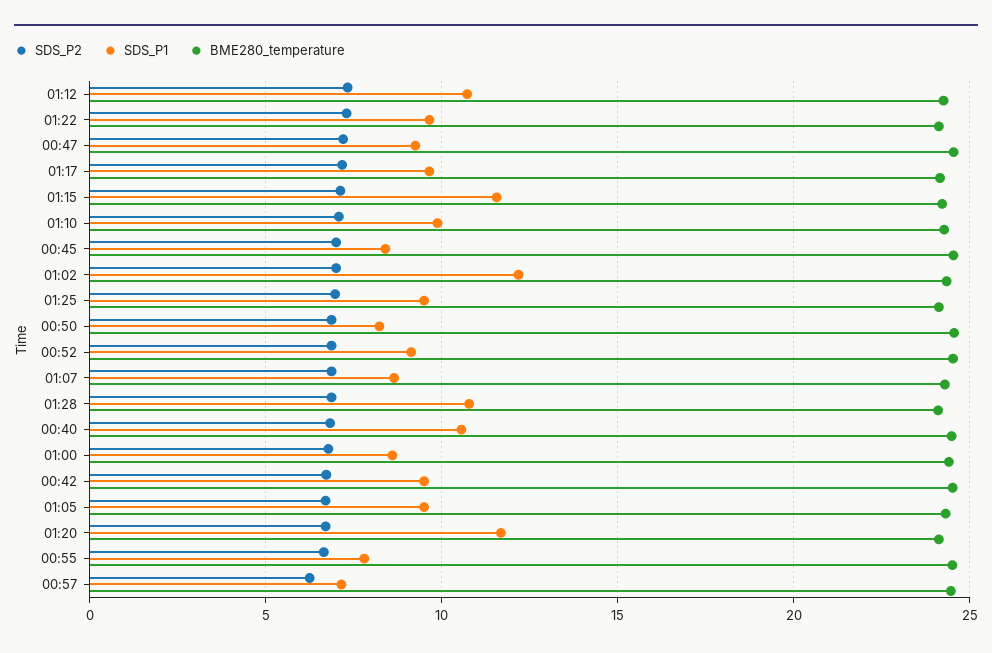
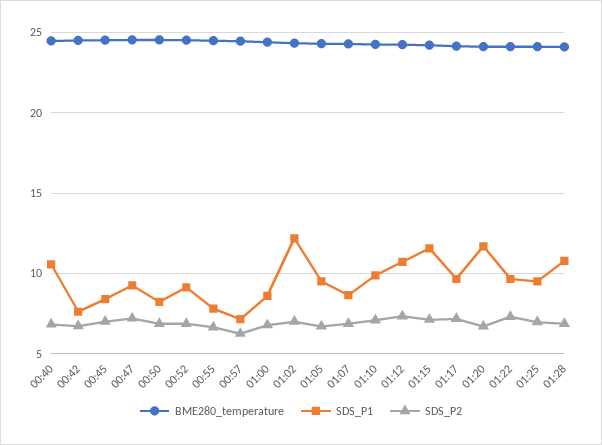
  {
    "SDS_P2": {
      "01:12": 7.5,
      "01:22": 7.5,
      "00:47": 7,
      "01:17": 7,
      "01:15": 7,
      "01:10": 7,
      "00:45": 7,
      "01:02": 7,
      "01:25": 7,
      "00:50": 7,
      "00:52": 7,
      "01:07": 7,
      "01:28": 7,
      "00:40": 7,
      "01:00": 7,
      "00:42": 6.5,
      "01:05": 6.5,
      "01:20": 6.5,
      "00:55": 6.5,
      "00:57": 6.5
    },
    "SDS_P1": {
      "01:12": 10.5,
      "01:22": 9.5,
      "00:47": 9.5,
      "01:17": 9.5,
      "01:15": 11.5,
      "01:10": 10,
      "00:45": 8.5,
      "01:02": 12,
      "01:25": 9.5,
      "00:50": 8,
      "00:52": 9,
      "01:07": 8.5,
      "01:28": 11,
      "00:40": 10.5,
      "01:00": 8.5,
-     "00:42": 9.5,
+     "00:42": 7.5,
      "01:05": 9.5,
      "01:20": 11.5,
      "00:55": 8,
      "00:57": 7
    },
    "BME280_temperature": {
      "01:12": 24.5,
      "01:22": 24,
      "00:47": 24.5,
      "01:17": 24,
      "01:15": 24,
      "01:10": 24.5,
      "00:45": 24.5,
      "01:02": 24.5,
      "01:25": 24,
      "00:50": 24.5,
      "00:52": 24.5,
      "01:07": 24.5,
      "01:28": 24,
      "00:40": 24.5,
      "01:00": 24.5,
      "00:42": 24.5,
      "01:05": 24.5,
      "01:20": 24,
      "00:55": 24.5,
      "00:57": 24.5
    }
  }

